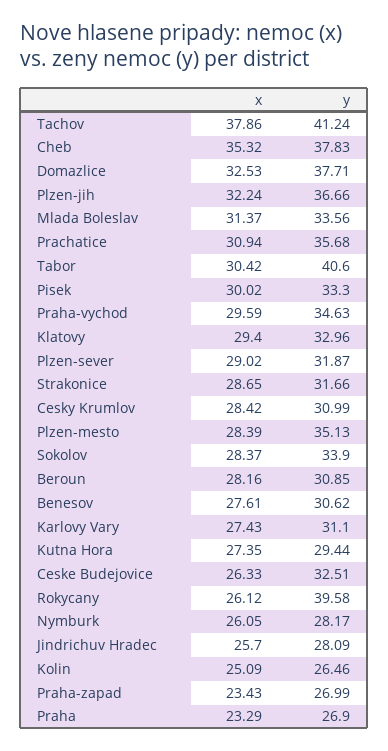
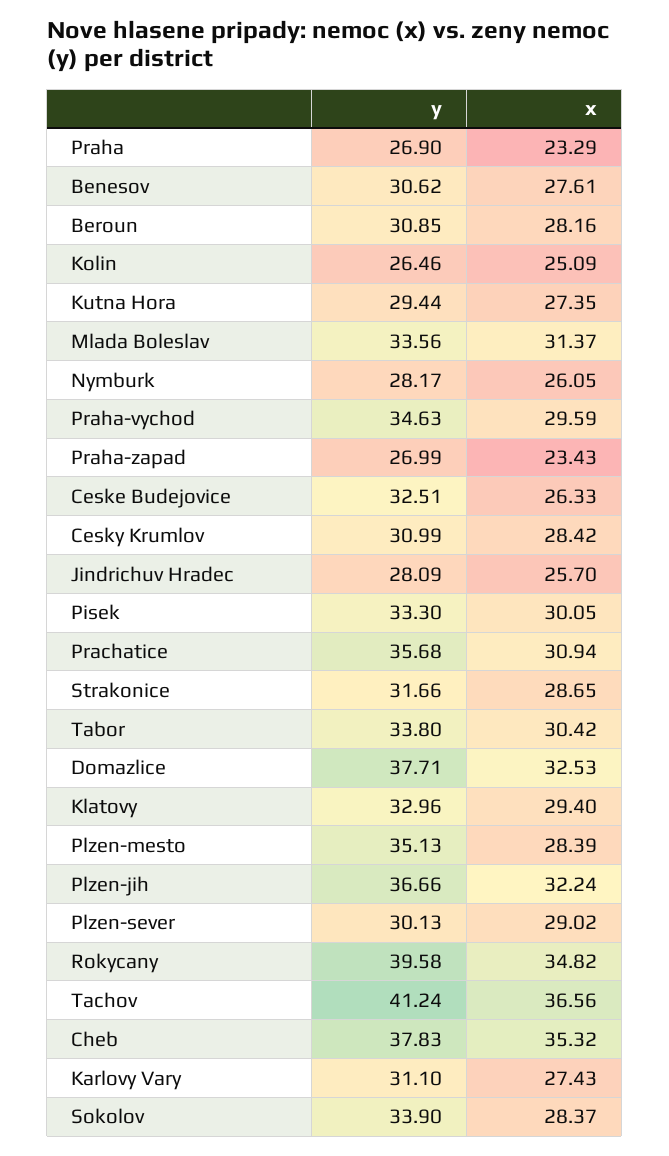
  {
    "x": {
-     "Tachov": 37.86,
+     "Tachov": 36.56,
      "Cheb": 35.32,
      "Domazlice": 32.53,
      "Plzen-jih": 32.24,
      "Mlada Boleslav": 31.37,
      "Prachatice": 30.94,
      "Tabor": 30.42,
-     "Pisek": 30.02,
+     "Pisek": 30.05,
      "Praha-vychod": 29.59,
      "Klatovy": 29.4,
      "Plzen-sever": 29.02,
      "Strakonice": 28.65,
      "Cesky Krumlov": 28.42,
      "Plzen-mesto": 28.39,
      "Sokolov": 28.37,
      "Beroun": 28.16,
      "Benesov": 27.61,
      "Karlovy Vary": 27.43,
      "Kutna Hora": 27.35,
      "Ceske Budejovice": 26.33,
-     "Rokycany": 26.12,
+     "Rokycany": 34.82,
      "Nymburk": 26.05,
      "Jindrichuv Hradec": 25.7,
      "Kolin": 25.09,
      "Praha-zapad": 23.43,
      "Praha": 23.29
    },
    "y": {
      "Tachov": 41.24,
      "Cheb": 37.83,
      "Domazlice": 37.71,
      "Plzen-jih": 36.66,
      "Mlada Boleslav": 33.56,
      "Prachatice": 35.68,
-     "Tabor": 40.6,
+     "Tabor": 33.8,
      "Pisek": 33.3,
      "Praha-vychod": 34.63,
      "Klatovy": 32.96,
-     "Plzen-sever": 31.87,
+     "Plzen-sever": 30.13,
      "Strakonice": 31.66,
      "Cesky Krumlov": 30.99,
      "Plzen-mesto": 35.13,
      "Sokolov": 33.9,
      "Beroun": 30.85,
      "Benesov": 30.62,
      "Karlovy Vary": 31.1,
      "Kutna Hora": 29.44,
      "Ceske Budejovice": 32.51,
      "Rokycany": 39.58,
      "Nymburk": 28.17,
      "Jindrichuv Hradec": 28.09,
      "Kolin": 26.46,
      "Praha-zapad": 26.99,
      "Praha": 26.9
    }
  }

